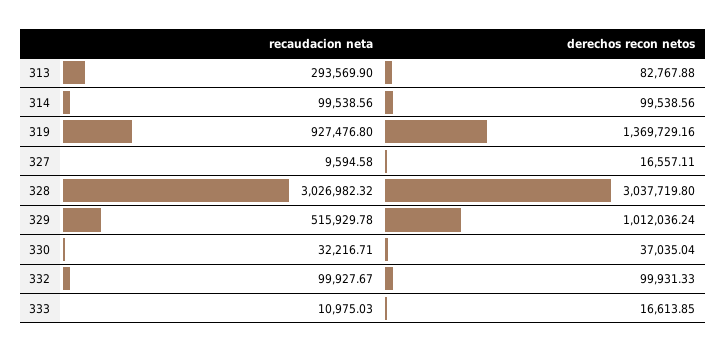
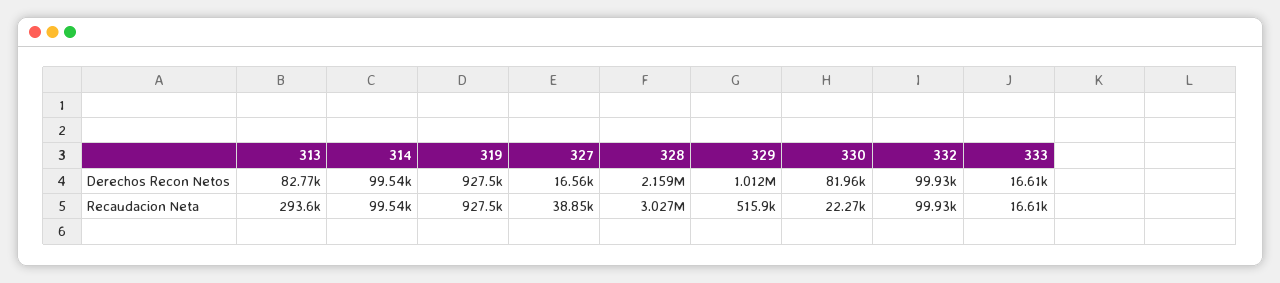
  {
    "recaudacion neta": {
      "313": 293569.9,
      "314": 99538.56,
      "319": 927476.8,
-     "327": 9594.58,
+     "327": 38850,
      "328": 3026982.32,
      "329": 515929.78,
-     "330": 32216.71,
+     "330": 22270,
      "332": 99927.67,
-     "333": 10975.03
+     "333": 16610
    },
    "derechos recon netos": {
      "313": 82767.88,
      "314": 99538.56,
-     "319": 1369729.16,
+     "319": 927500,
      "327": 16557.11,
-     "328": 3037719.8,
+     "328": 2159000,
      "329": 1012036.24,
-     "330": 37035.04,
+     "330": 81960,
      "332": 99931.33,
      "333": 16613.85
    }
  }

